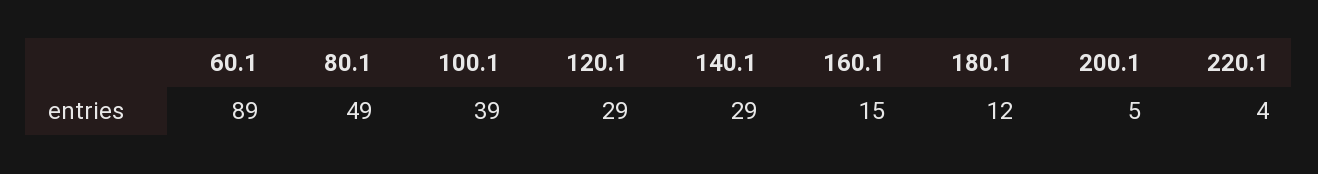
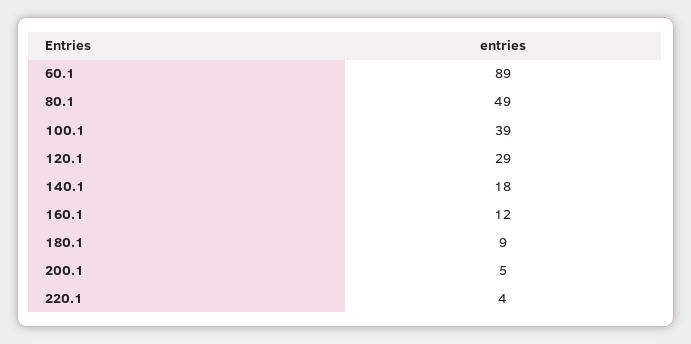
  {
    "60.1": 89,
    "80.1": 49,
    "100.1": 39,
    "120.1": 29,
-   "140.1": 29,
+   "140.1": 18,
-   "160.1": 15,
+   "160.1": 12,
-   "180.1": 12,
+   "180.1": 9,
    "200.1": 5,
    "220.1": 4
  }

